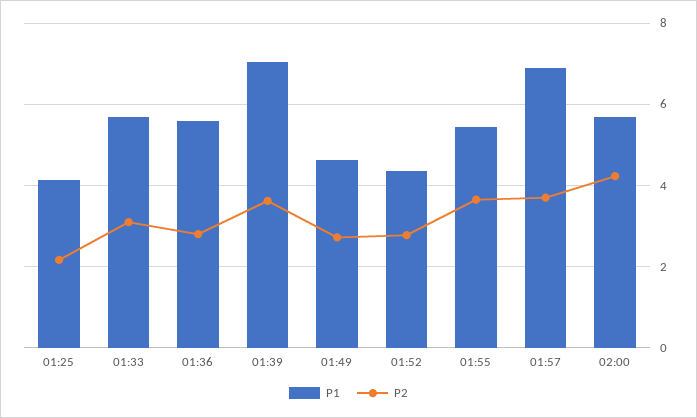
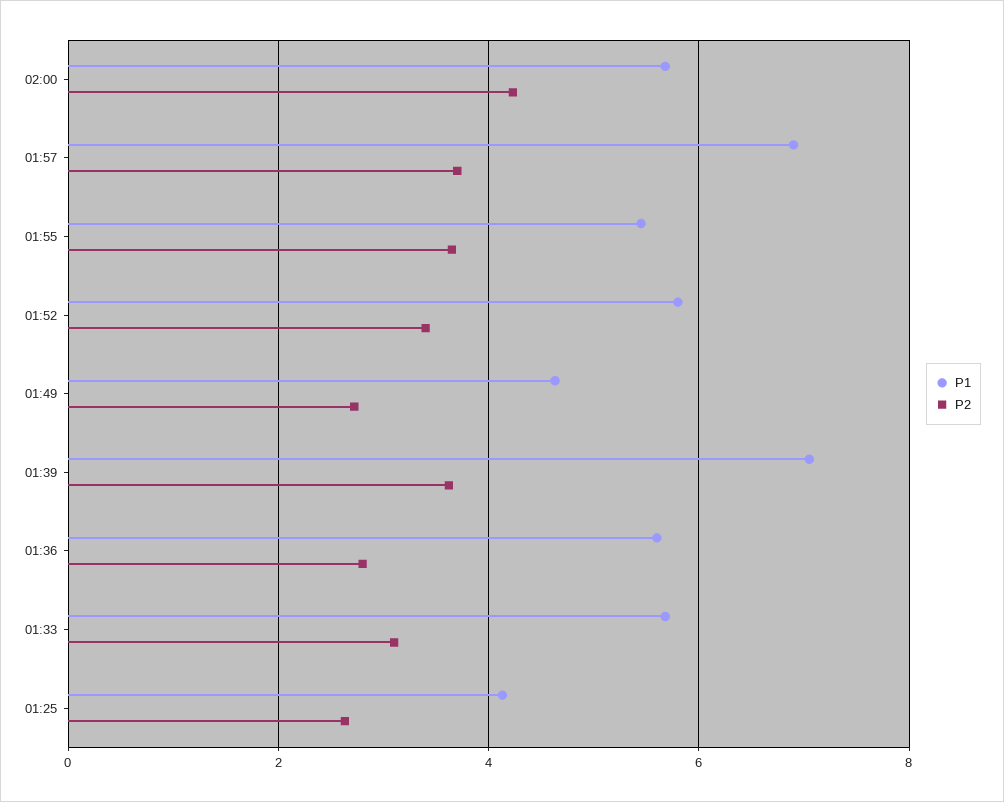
  {
    "P1": {
      "01:25": 4.2,
      "01:33": 5.6,
      "01:36": 5.6,
      "01:39": 7,
      "01:49": 4.6,
-     "01:52": 4.4,
+     "01:52": 5.8,
      "01:55": 5.4,
      "01:57": 7,
      "02:00": 5.6
    },
    "P2": {
-     "01:25": 2.2,
+     "01:25": 2.6,
      "01:33": 3.2,
      "01:36": 2.8,
      "01:39": 3.6,
      "01:49": 2.8,
-     "01:52": 2.8,
+     "01:52": 3.4,
      "01:55": 3.6,
      "01:57": 3.8,
      "02:00": 4.2
    }
  }

